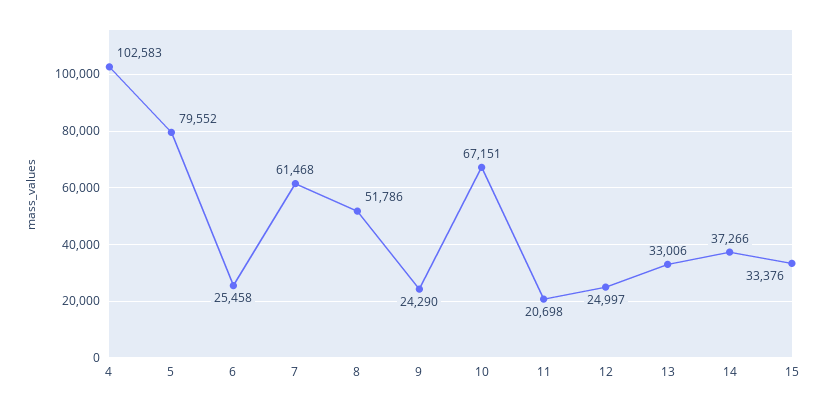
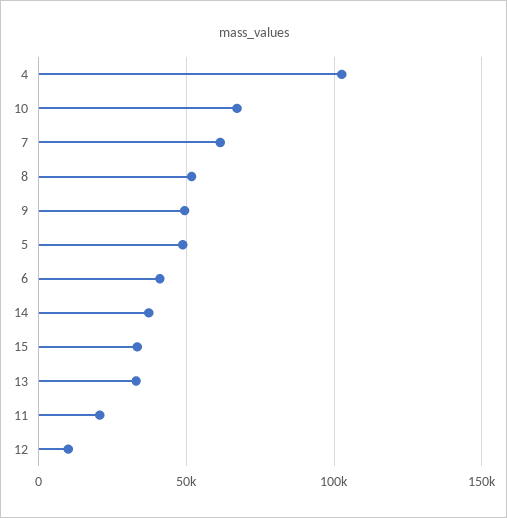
  {
    "4": 102583,
-   "5": 79552,
+   "5": 50000,
-   "6": 25458,
+   "6": 40000,
    "7": 61468,
    "8": 51786,
-   "9": 24290,
+   "9": 50000,
    "10": 67151,
    "11": 20698,
-   "12": 24997,
+   "12": 10000,
    "13": 33006,
    "14": 37266,
    "15": 33376
  }

